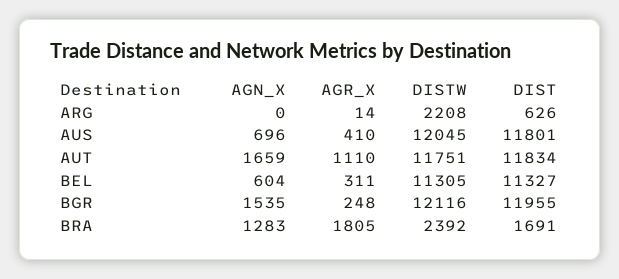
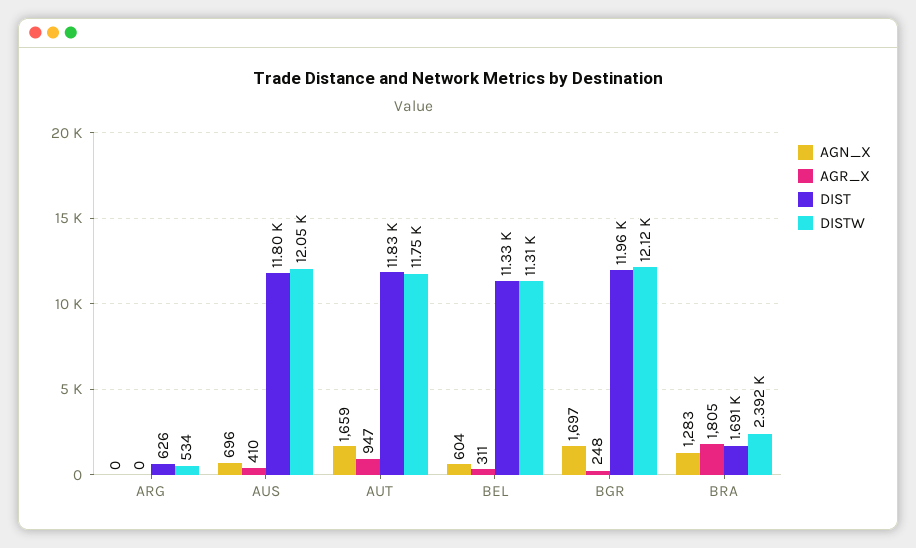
  {
    "AGN_X": {
      "ARG": 0,
      "AUS": 696,
      "AUT": 1659,
      "BEL": 604,
-     "BGR": 1535,
+     "BGR": 1697,
      "BRA": 1283
    },
    "AGR_X": {
-     "ARG": 14,
+     "ARG": 0,
      "AUS": 410,
-     "AUT": 1110,
+     "AUT": 947,
      "BEL": 311,
      "BGR": 248,
      "BRA": 1805
    },
    "DISTW": {
-     "ARG": 2208,
+     "ARG": 534,
      "AUS": 12045,
      "AUT": 11751,
      "BEL": 11305,
      "BGR": 12116,
      "BRA": 2392
    },
    "DIST": {
      "ARG": 626,
      "AUS": 11801,
      "AUT": 11834,
      "BEL": 11327,
      "BGR": 11955,
      "BRA": 1691
    }
  }

